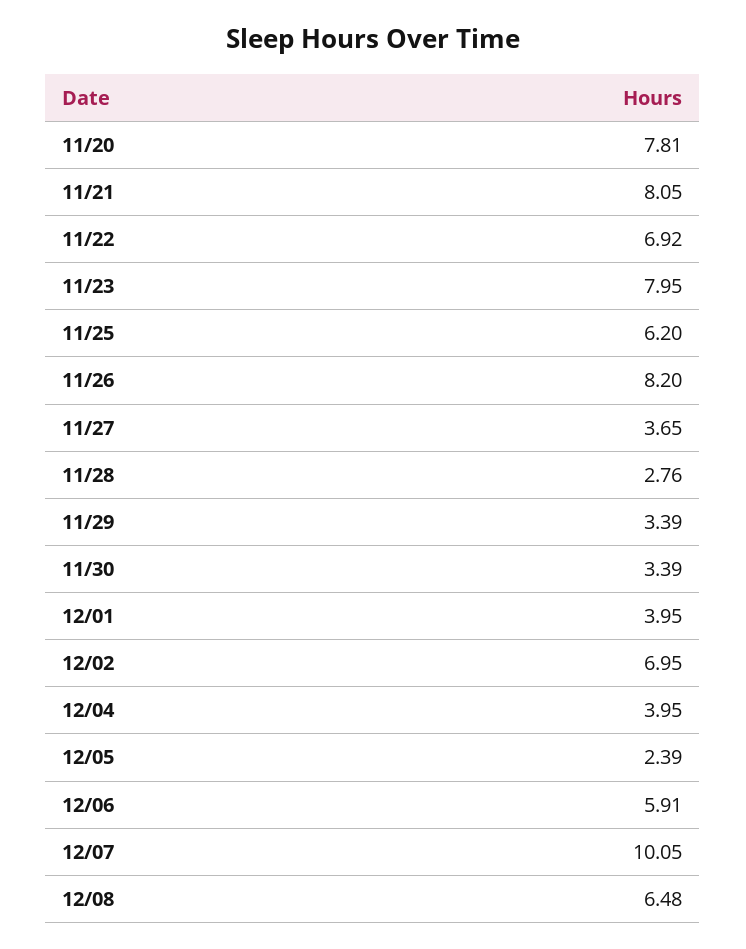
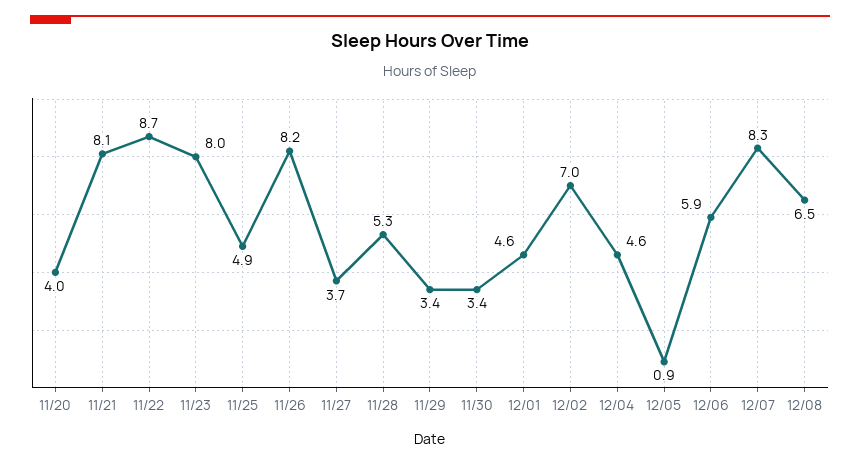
  {
-   "11/20": 7.81,
+   "11/20": 4,
    "11/21": 8.05,
-   "11/22": 6.92,
+   "11/22": 8.7,
    "11/23": 7.95,
-   "11/25": 6.2,
+   "11/25": 4.9,
    "11/26": 8.2,
    "11/27": 3.65,
-   "11/28": 2.76,
+   "11/28": 5.3,
    "11/29": 3.39,
    "11/30": 3.39,
-   "12/01": 3.95,
+   "12/01": 4.6,
    "12/02": 6.95,
-   "12/04": 3.95,
+   "12/04": 4.6,
-   "12/05": 2.39,
+   "12/05": 0.9,
    "12/06": 5.91,
-   "12/07": 10.05,
+   "12/07": 8.3,
    "12/08": 6.48
  }

